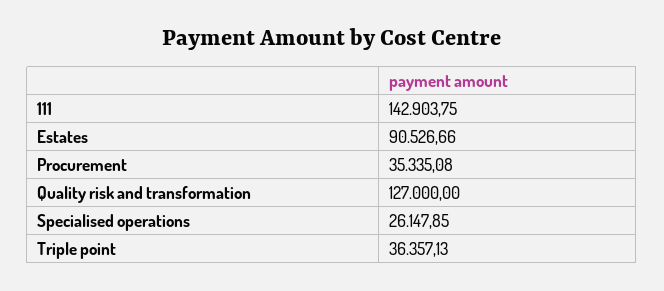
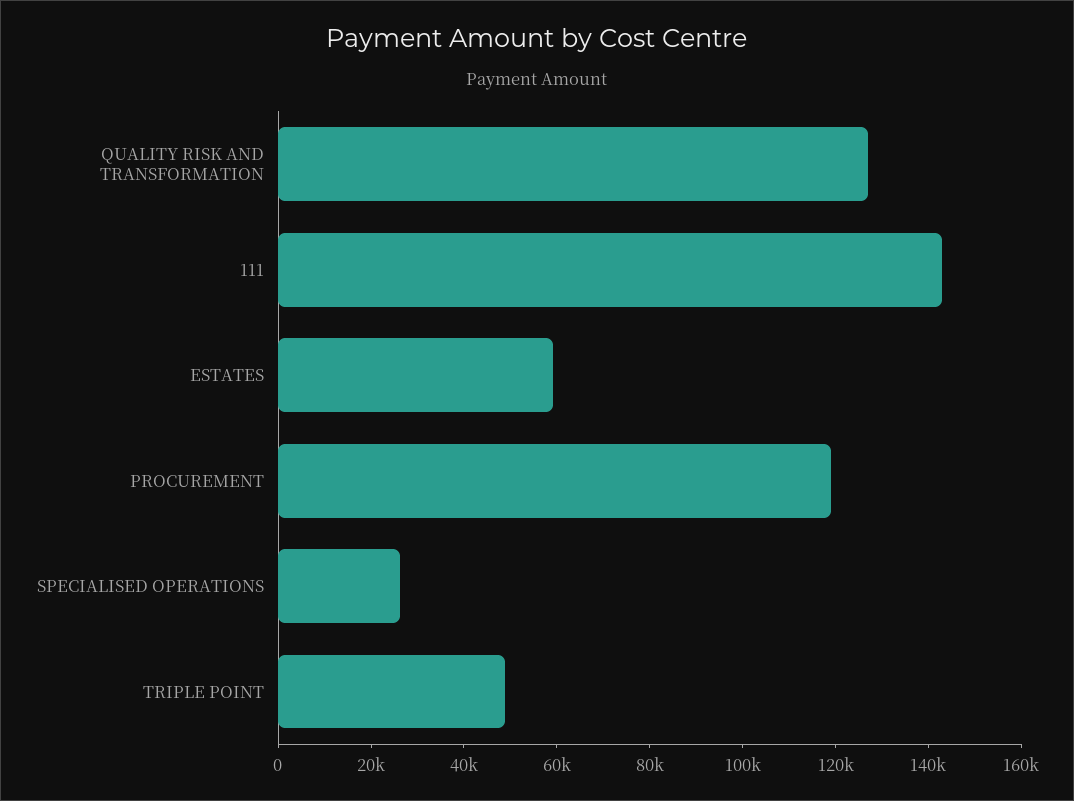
  {
    "111": 142903.75,
-   "Estates": 90526.66,
+   "Estates": 60000,
-   "Procurement": 35335.08,
+   "Procurement": 120000,
    "Quality risk and transformation": 127000,
    "Specialised operations": 26147.85,
-   "Triple point": 36357.13
+   "Triple point": 50000
  }

